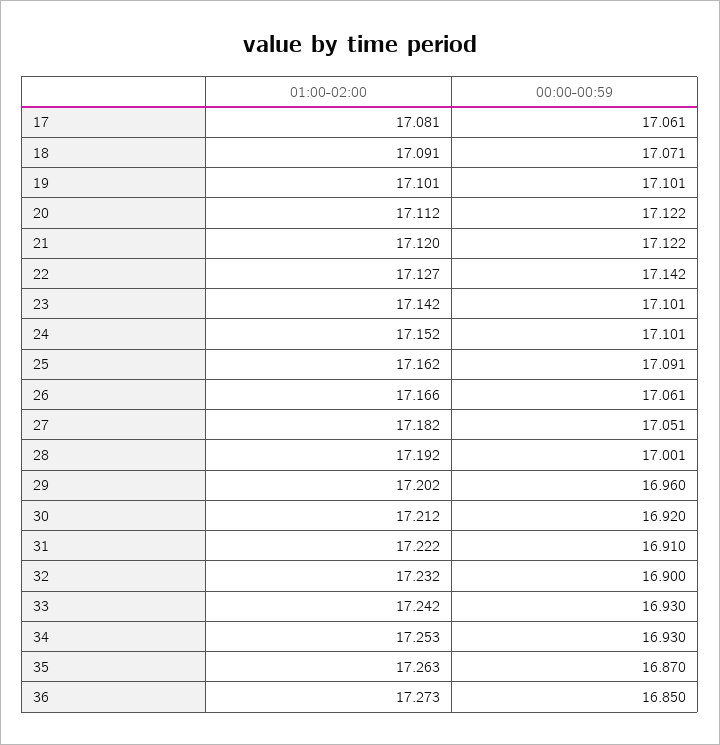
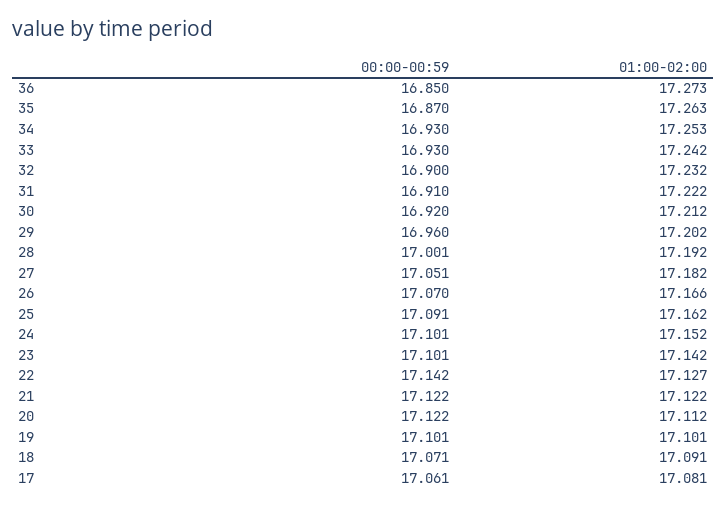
  {
    "01:00-02:00": {
      "17": 17.081,
      "18": 17.091,
      "19": 17.101,
      "20": 17.112,
-     "21": 17.12,
+     "21": 17.122,
      "22": 17.127,
      "23": 17.142,
      "24": 17.152,
      "25": 17.162,
      "26": 17.166,
      "27": 17.182,
      "28": 17.192,
      "29": 17.202,
      "30": 17.212,
      "31": 17.222,
      "32": 17.232,
      "33": 17.242,
      "34": 17.253,
      "35": 17.263,
      "36": 17.273
    },
    "00:00-00:59": {
      "17": 17.061,
      "18": 17.071,
      "19": 17.101,
      "20": 17.122,
      "21": 17.122,
      "22": 17.142,
      "23": 17.101,
      "24": 17.101,
      "25": 17.091,
-     "26": 17.061,
+     "26": 17.07,
      "27": 17.051,
      "28": 17.001,
      "29": 16.96,
      "30": 16.92,
      "31": 16.91,
      "32": 16.9,
      "33": 16.93,
      "34": 16.93,
      "35": 16.87,
      "36": 16.85
    }
  }

